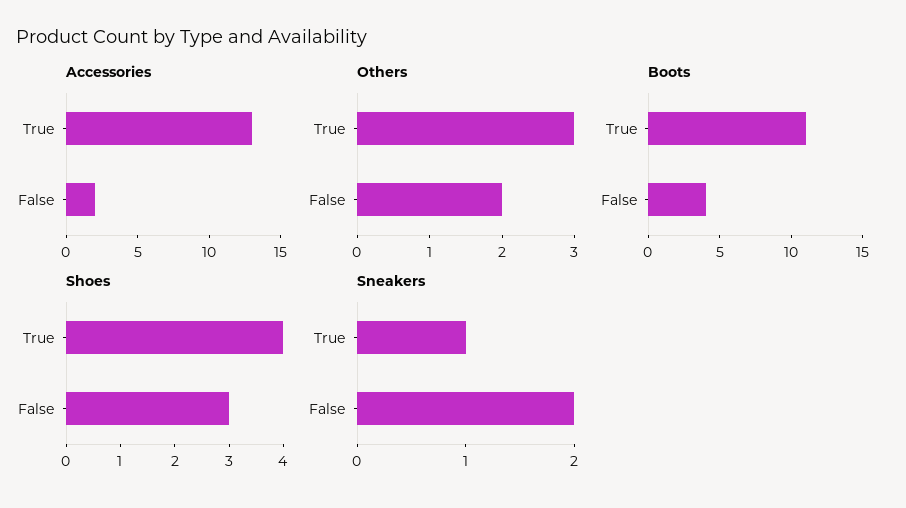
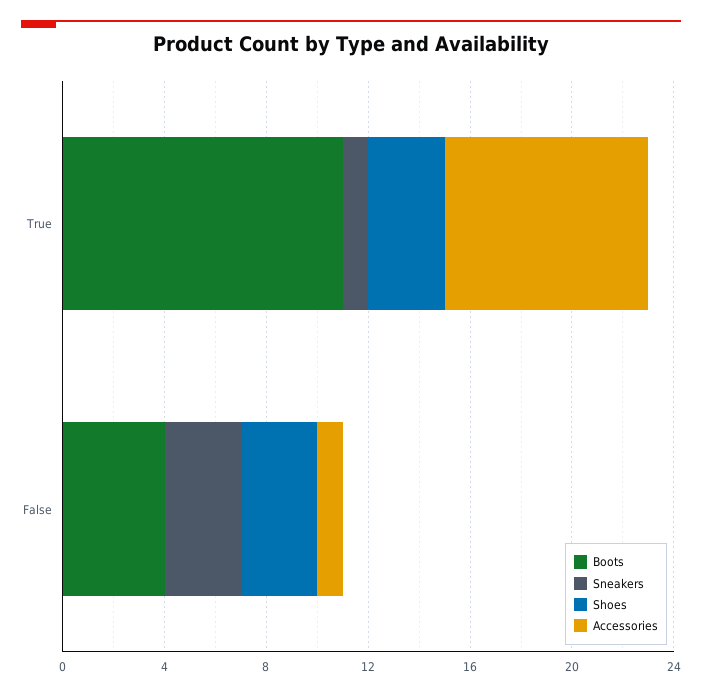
  {
    "Accessories": {
-     "True": 13,
+     "True": 8,
-     "False": 2
+     "False": 1
    },
-   "Others": {
-     "True": 3,
-     "False": 2
-   },
    "Boots": {
      "True": 11,
      "False": 4
    },
    "Shoes": {
-     "True": 4,
+     "True": 3,
      "False": 3
    },
    "Sneakers": {
      "True": 1,
-     "False": 2
+     "False": 3
    }
  }

